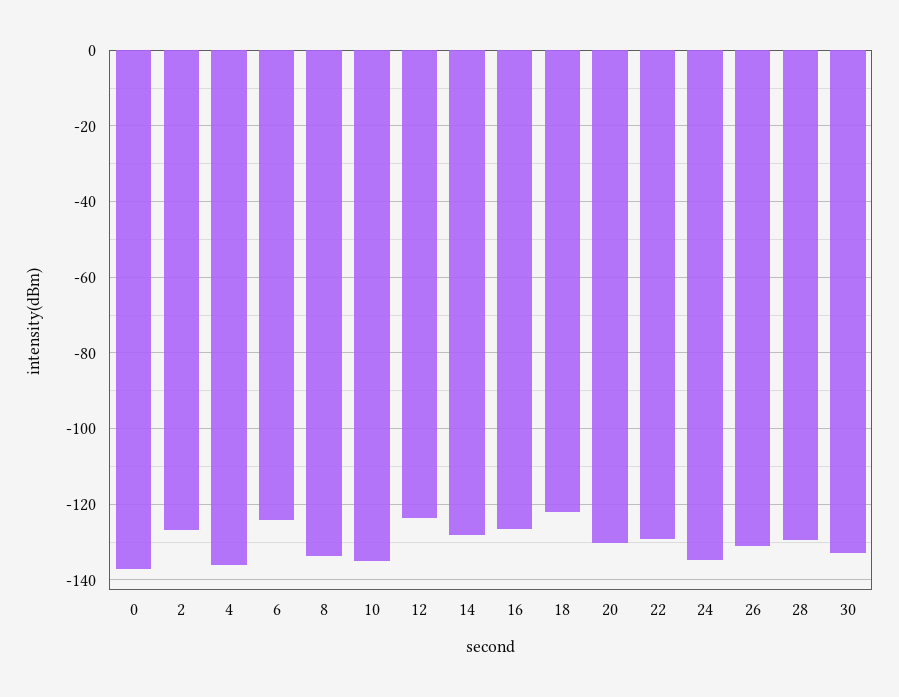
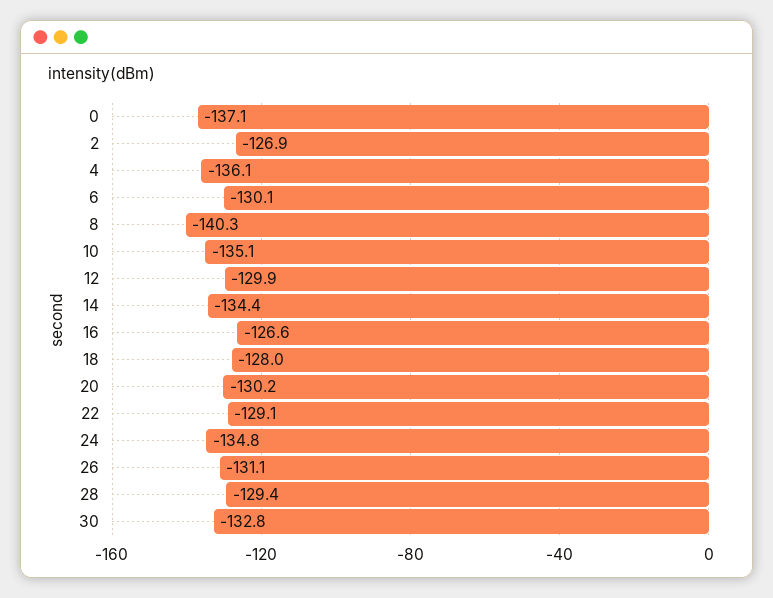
  {
    "0": -137.1,
    "2": -126.9,
    "4": -136.1,
-   "6": -124,
+   "6": -130.1,
-   "8": -134,
+   "8": -140.3,
    "10": -135.1,
-   "12": -124,
+   "12": -129.9,
-   "14": -128,
+   "14": -134.4,
    "16": -126.6,
-   "18": -122,
+   "18": -128,
    "20": -130.2,
    "22": -129.1,
    "24": -134.8,
    "26": -131.1,
    "28": -129.4,
    "30": -132.8
  }

